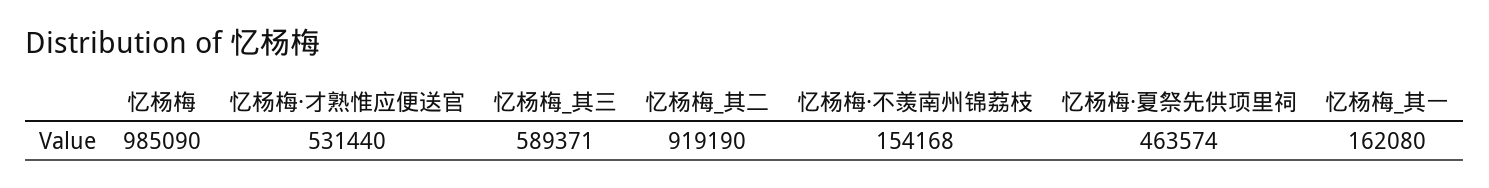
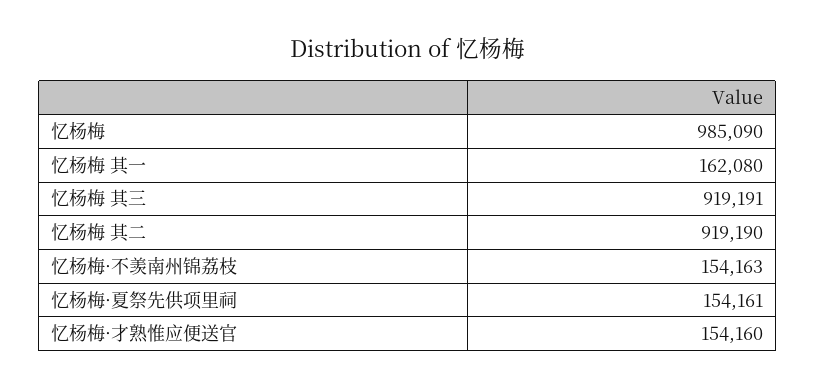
  {
    "忆杨梅": 985090,
-   "忆杨梅·才熟惟应便送官": 531440,
+   "忆杨梅·才熟惟应便送官": 154160,
-   "忆杨梅_其三": 589371,
+   "忆杨梅_其三": 919191,
    "忆杨梅_其二": 919190,
-   "忆杨梅·不羡南州锦荔枝": 154168,
+   "忆杨梅·不羡南州锦荔枝": 154163,
-   "忆杨梅·夏祭先供项里祠": 463574,
+   "忆杨梅·夏祭先供项里祠": 154161,
    "忆杨梅_其一": 162080
  }

